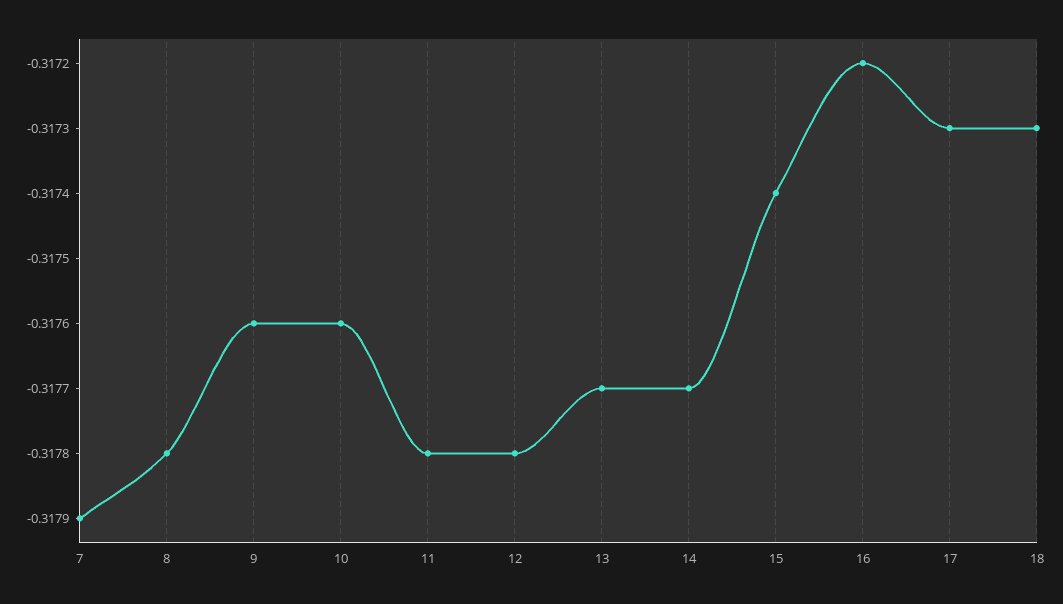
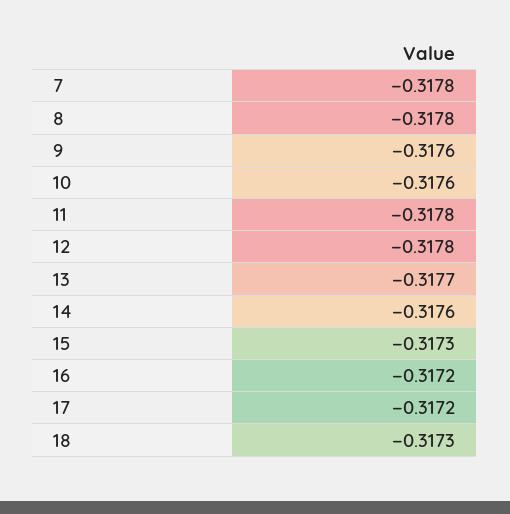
  {
-   "7": -0.3179,
+   "7": -0.3178,
    "8": -0.3178,
    "9": -0.3176,
    "10": -0.3176,
    "11": -0.3178,
    "12": -0.3178,
    "13": -0.3177,
-   "14": -0.3177,
+   "14": -0.3176,
-   "15": -0.3174,
+   "15": -0.3173,
    "16": -0.3172,
-   "17": -0.3173,
+   "17": -0.3172,
    "18": -0.3173
  }

